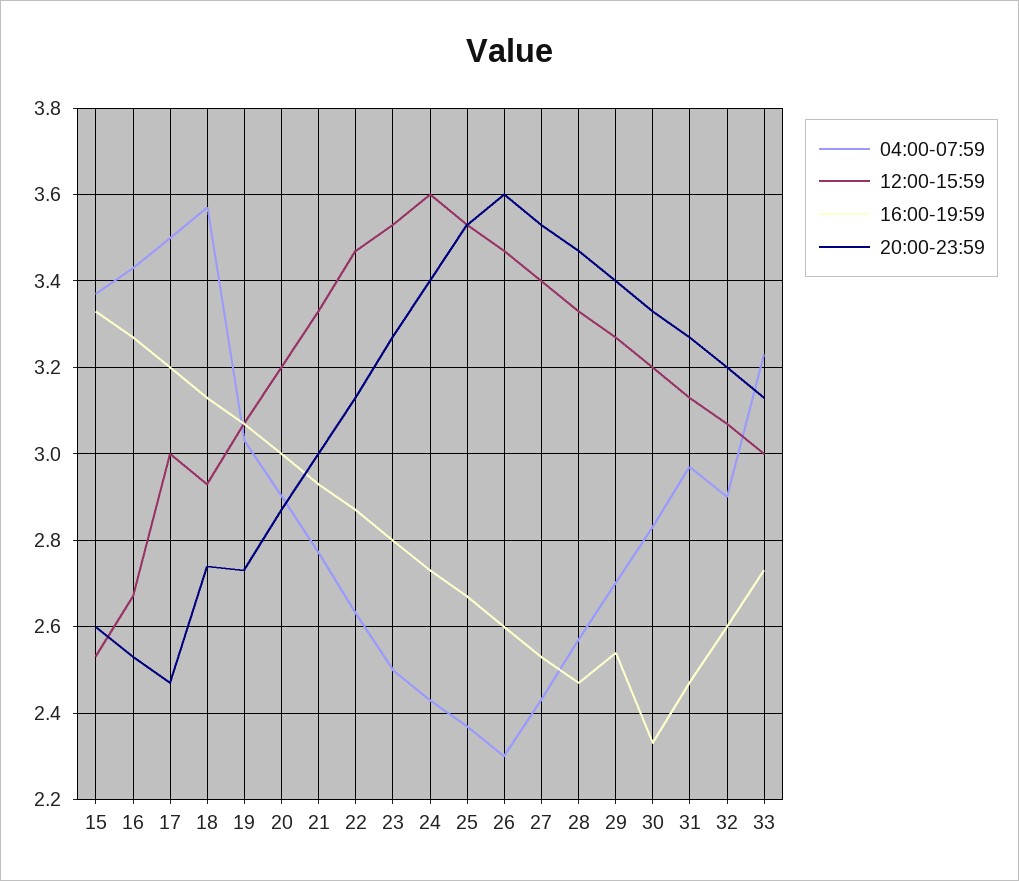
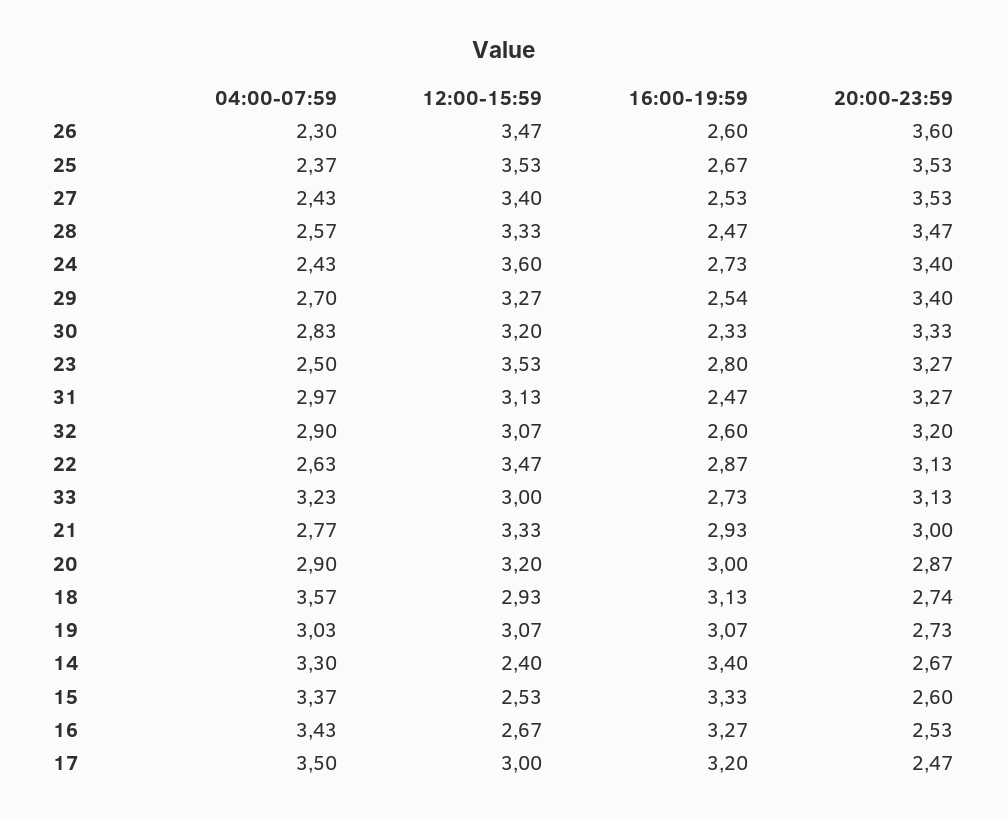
  {
    "04:00-07:59": {
      "15": 3.37,
      "16": 3.43,
      "17": 3.5,
      "18": 3.57,
      "19": 3.03,
      "20": 2.9,
      "21": 2.77,
      "22": 2.63,
      "23": 2.5,
      "24": 2.43,
      "25": 2.37,
      "26": 2.3,
      "27": 2.43,
      "28": 2.57,
      "29": 2.7,
      "30": 2.83,
      "31": 2.97,
      "32": 2.9,
-     "33": 3.23
+     "33": 3.23,
+     "14": 3.3
    },
    "12:00-15:59": {
      "15": 2.53,
      "16": 2.67,
      "17": 3,
      "18": 2.93,
      "19": 3.07,
      "20": 3.2,
      "21": 3.33,
      "22": 3.47,
      "23": 3.53,
      "24": 3.6,
      "25": 3.53,
      "26": 3.47,
      "27": 3.4,
      "28": 3.33,
      "29": 3.27,
      "30": 3.2,
      "31": 3.13,
      "32": 3.07,
-     "33": 3
+     "33": 3,
+     "14": 2.4
    },
    "16:00-19:59": {
      "15": 3.33,
      "16": 3.27,
      "17": 3.2,
      "18": 3.13,
      "19": 3.07,
      "20": 3,
      "21": 2.93,
      "22": 2.87,
      "23": 2.8,
      "24": 2.73,
      "25": 2.67,
      "26": 2.6,
      "27": 2.53,
      "28": 2.47,
      "29": 2.54,
      "30": 2.33,
      "31": 2.47,
      "32": 2.6,
-     "33": 2.73
+     "33": 2.73,
+     "14": 3.4
    },
    "20:00-23:59": {
      "15": 2.6,
      "16": 2.53,
      "17": 2.47,
      "18": 2.74,
      "19": 2.73,
      "20": 2.87,
      "21": 3,
      "22": 3.13,
      "23": 3.27,
      "24": 3.4,
      "25": 3.53,
      "26": 3.6,
      "27": 3.53,
      "28": 3.47,
      "29": 3.4,
      "30": 3.33,
      "31": 3.27,
      "32": 3.2,
-     "33": 3.13
+     "33": 3.13,
+     "14": 2.67
    }
  }

